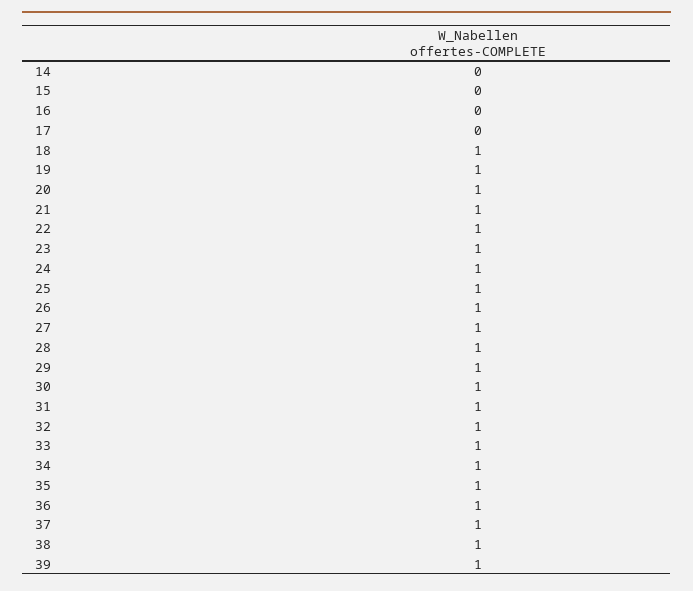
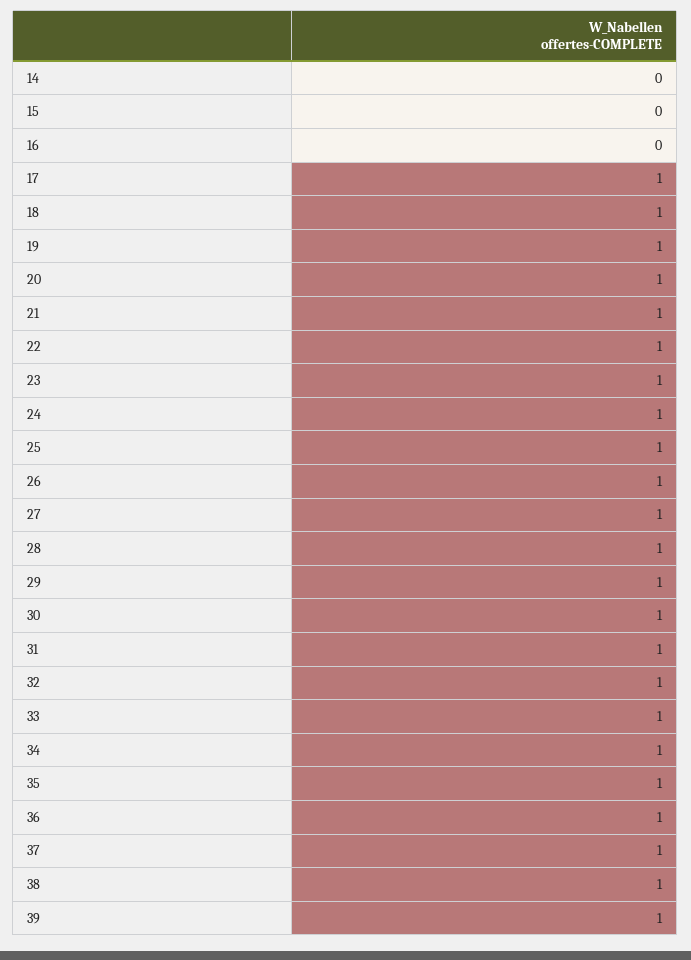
  {
    "14": 0,
    "15": 0,
    "16": 0,
-   "17": 0,
+   "17": 1,
    "18": 1,
    "19": 1,
    "20": 1,
    "21": 1,
    "22": 1,
    "23": 1,
    "24": 1,
    "25": 1,
    "26": 1,
    "27": 1,
    "28": 1,
    "29": 1,
    "30": 1,
    "31": 1,
    "32": 1,
    "33": 1,
    "34": 1,
    "35": 1,
    "36": 1,
    "37": 1,
    "38": 1,
    "39": 1
  }

